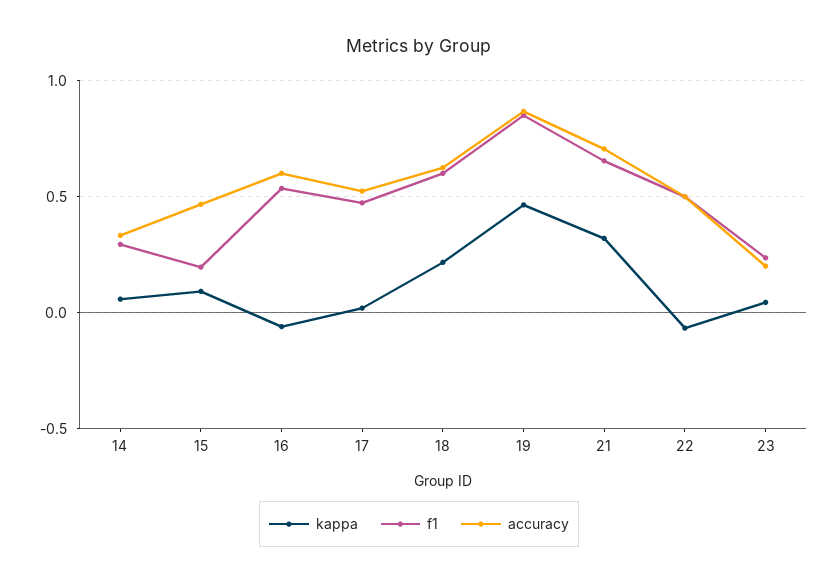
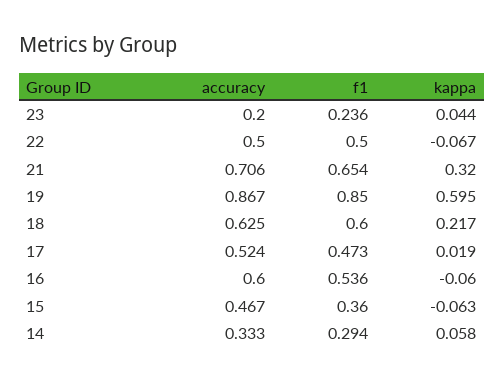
  {
    "kappa": {
      "14": 0.058,
-     "15": 0.1,
+     "15": -0.063,
      "16": -0.06,
      "17": 0.019,
      "18": 0.217,
-     "19": 0.45,
+     "19": 0.595,
      "21": 0.32,
      "22": -0.067,
      "23": 0.044
    },
    "f1": {
      "14": 0.294,
-     "15": 0.2,
+     "15": 0.36,
      "16": 0.536,
      "17": 0.473,
      "18": 0.6,
      "19": 0.85,
      "21": 0.654,
      "22": 0.5,
      "23": 0.236
    },
    "accuracy": {
      "14": 0.333,
      "15": 0.467,
      "16": 0.6,
      "17": 0.524,
      "18": 0.625,
      "19": 0.867,
      "21": 0.706,
      "22": 0.5,
      "23": 0.2
    }
  }

